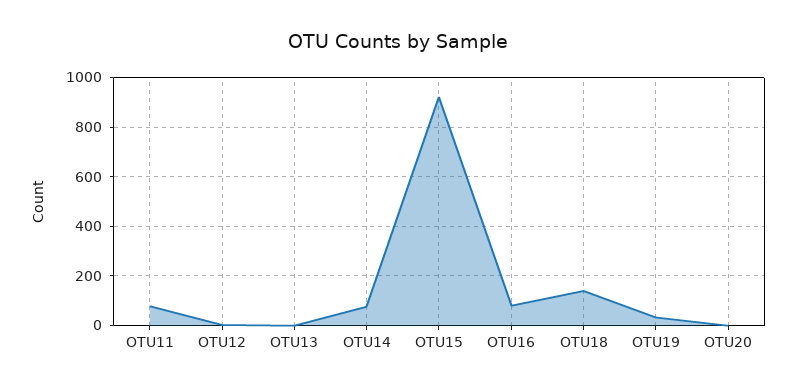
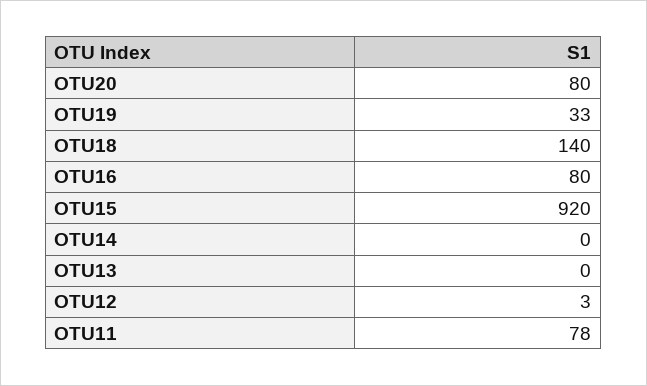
  {
    "OTU11": 78,
    "OTU12": 3,
    "OTU13": 0,
-   "OTU14": 75,
+   "OTU14": 0,
    "OTU15": 920,
    "OTU16": 80,
    "OTU18": 140,
    "OTU19": 33,
-   "OTU20": 0
+   "OTU20": 80
  }

